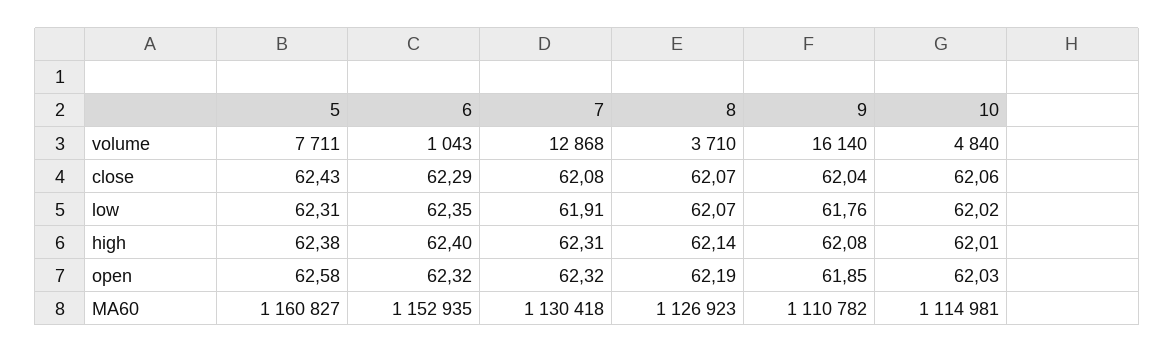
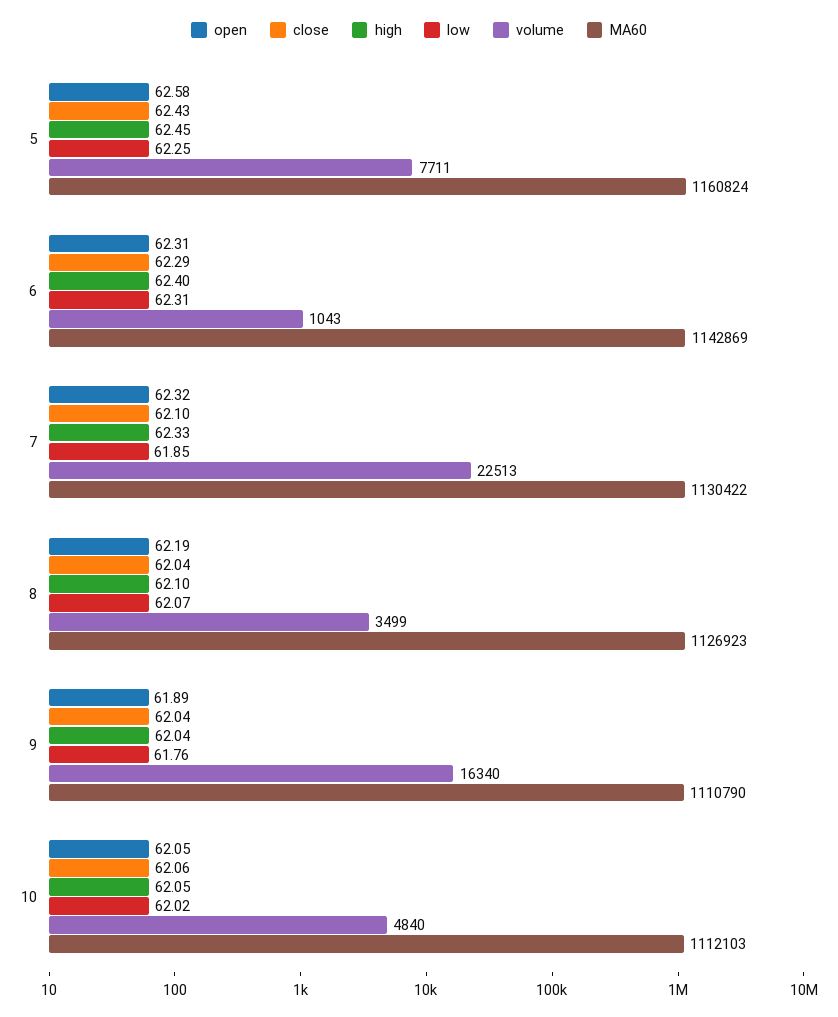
  {
    "volume": {
      "5": 7711,
      "6": 1043,
-     "7": 12868,
+     "7": 22513,
-     "8": 3710,
+     "8": 3499,
-     "9": 16140,
+     "9": 16340,
      "10": 4840
    },
    "close": {
      "5": 62.43,
      "6": 62.29,
-     "7": 62.08,
+     "7": 62.1,
-     "8": 62.07,
+     "8": 62.04,
      "9": 62.04,
      "10": 62.06
    },
    "low": {
-     "5": 62.31,
+     "5": 62.25,
-     "6": 62.35,
+     "6": 62.31,
-     "7": 61.91,
+     "7": 61.85,
      "8": 62.07,
      "9": 61.76,
      "10": 62.02
    },
    "high": {
-     "5": 62.38,
+     "5": 62.45,
      "6": 62.4,
-     "7": 62.31,
+     "7": 62.33,
-     "8": 62.14,
+     "8": 62.1,
-     "9": 62.08,
+     "9": 62.04,
-     "10": 62.01
+     "10": 62.05
    },
    "open": {
      "5": 62.58,
-     "6": 62.32,
+     "6": 62.31,
      "7": 62.32,
      "8": 62.19,
-     "9": 61.85,
+     "9": 61.89,
-     "10": 62.03
+     "10": 62.05
    },
    "MA60": {
-     "5": 1160827,
+     "5": 1160824,
-     "6": 1152935,
+     "6": 1142869,
-     "7": 1130418,
+     "7": 1130422,
      "8": 1126923,
-     "9": 1110782,
+     "9": 1110790,
-     "10": 1114981
+     "10": 1112103
    }
  }

